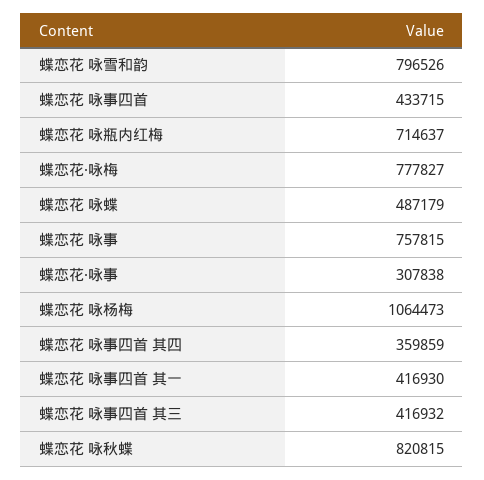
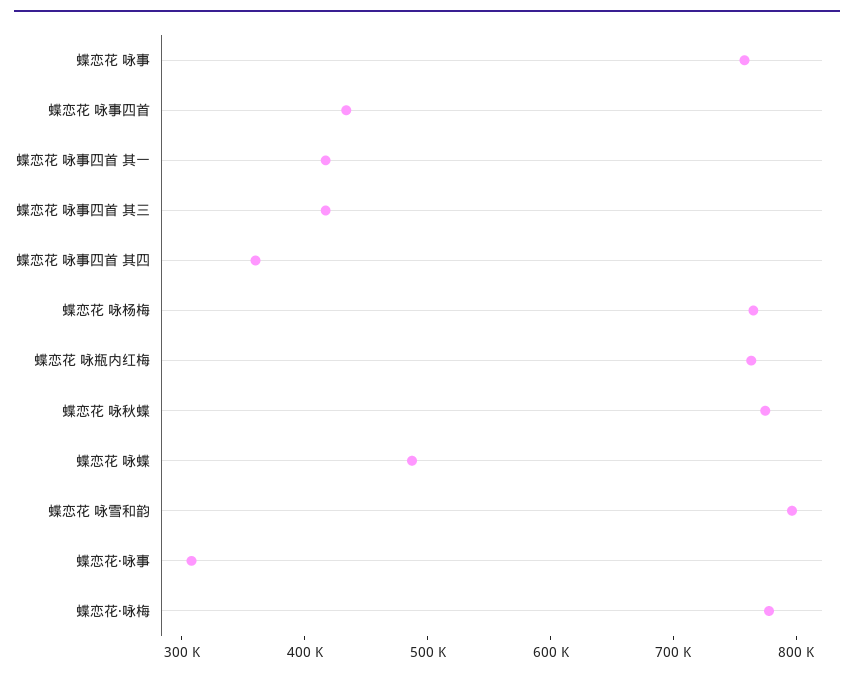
  {
    "蝶恋花 咏雪和韵": 796526,
    "蝶恋花 咏事四首": 433715,
-   "蝶恋花 咏瓶内红梅": 714637,
+   "蝶恋花 咏瓶内红梅": 760000,
    "蝶恋花·咏梅": 777827,
    "蝶恋花 咏蝶": 487179,
    "蝶恋花 咏事": 757815,
    "蝶恋花·咏事": 307838,
-   "蝶恋花 咏杨梅": 1064473,
+   "蝶恋花 咏杨梅": 760000,
    "蝶恋花 咏事四首 其四": 359859,
    "蝶恋花 咏事四首 其一": 416930,
    "蝶恋花 咏事四首 其三": 416932,
-   "蝶恋花 咏秋蝶": 820815
+   "蝶恋花 咏秋蝶": 780000
  }

